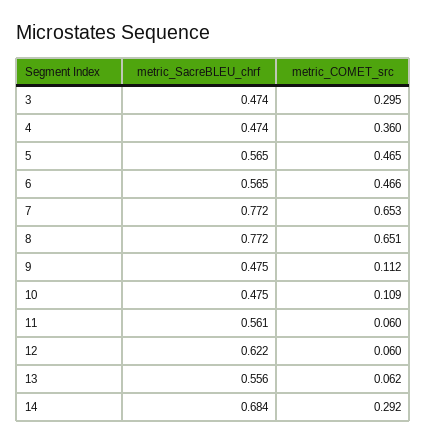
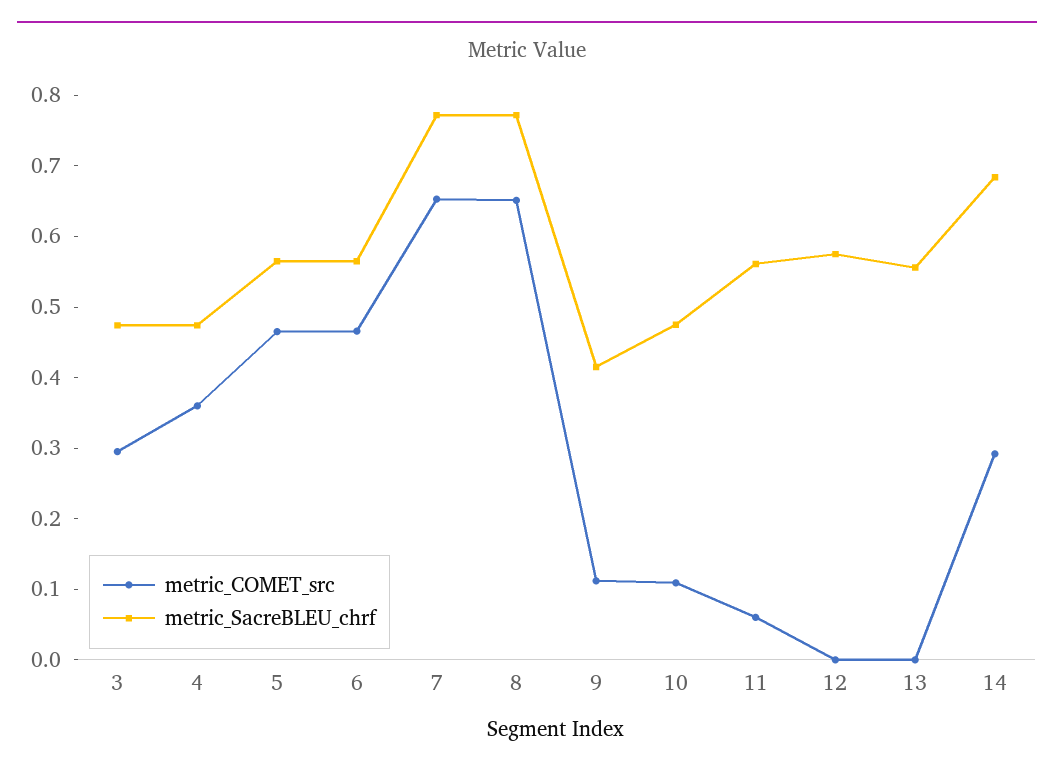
  {
    "metric_SacreBLEU_chrf": {
      "3": 0.474,
      "4": 0.474,
      "5": 0.565,
      "6": 0.565,
      "7": 0.772,
      "8": 0.772,
-     "9": 0.475,
+     "9": 0.42,
      "10": 0.475,
      "11": 0.561,
-     "12": 0.622,
+     "12": 0.58,
      "13": 0.556,
      "14": 0.684
    },
    "metric_COMET_src": {
      "3": 0.295,
      "4": 0.36,
      "5": 0.465,
      "6": 0.466,
      "7": 0.653,
      "8": 0.651,
      "9": 0.112,
      "10": 0.109,
      "11": 0.06,
-     "12": 0.06,
+     "12": 0,
-     "13": 0.062,
+     "13": 0,
      "14": 0.292
    }
  }

